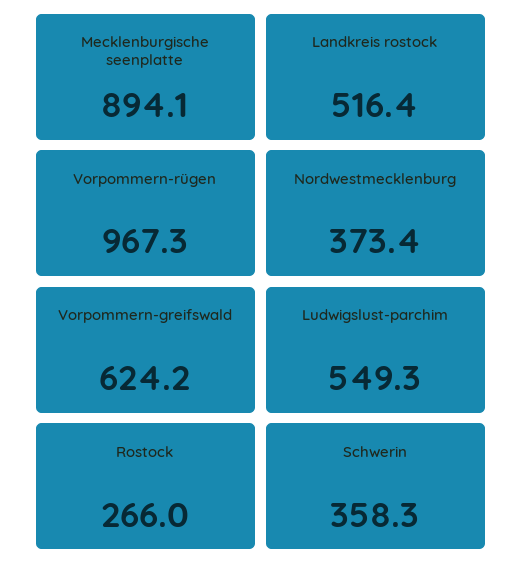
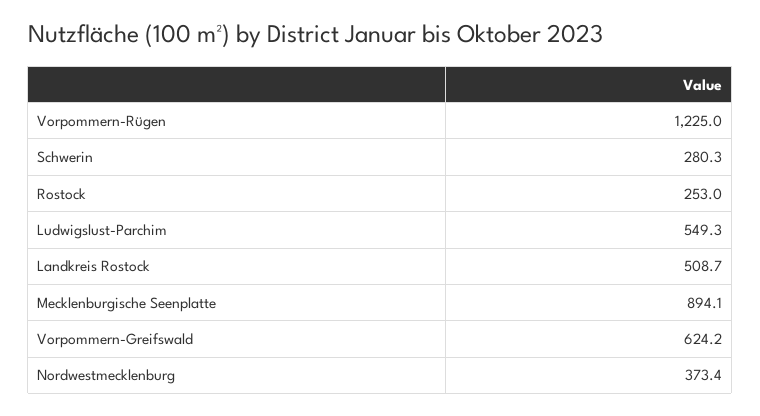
  {
    "Mecklenburgische seenplatte": 894.1,
-   "Landkreis rostock": 516.4,
+   "Landkreis rostock": 508.7,
-   "Vorpommern-rügen": 967.3,
+   "Vorpommern-rügen": 1225,
    "Nordwestmecklenburg": 373.4,
    "Vorpommern-greifswald": 624.2,
    "Ludwigslust-parchim": 549.3,
-   "Rostock": 266,
+   "Rostock": 253,
-   "Schwerin": 358.3
+   "Schwerin": 280.3
  }

